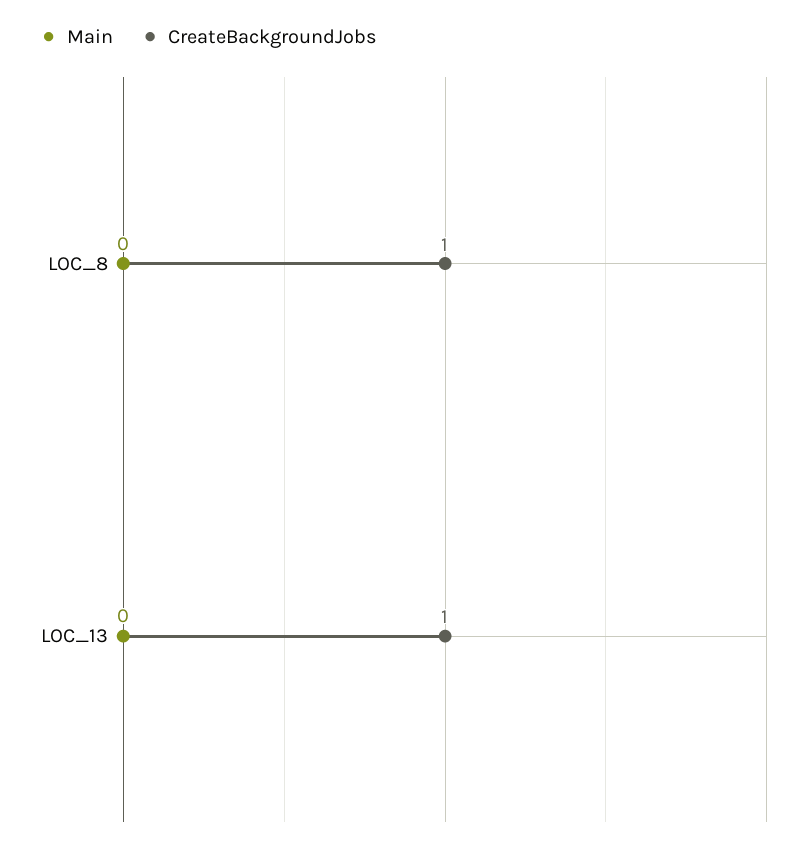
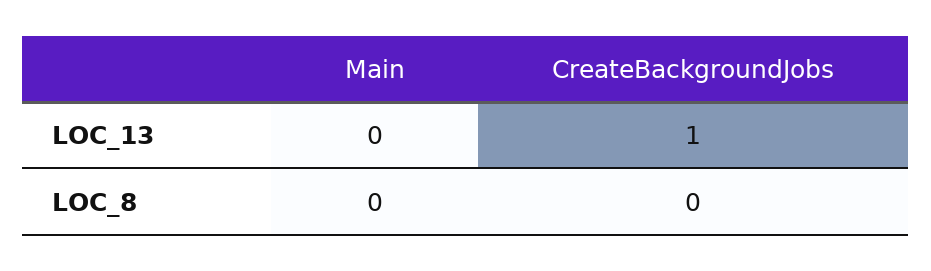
  {
    "Main": {
      "LOC_8": 0,
      "LOC_13": 0
    },
    "CreateBackgroundJobs": {
-     "LOC_8": 1,
+     "LOC_8": 0,
      "LOC_13": 1
    }
  }

